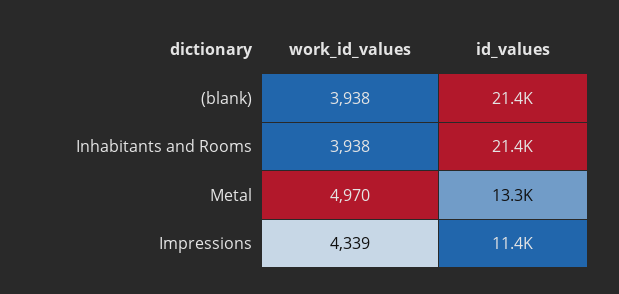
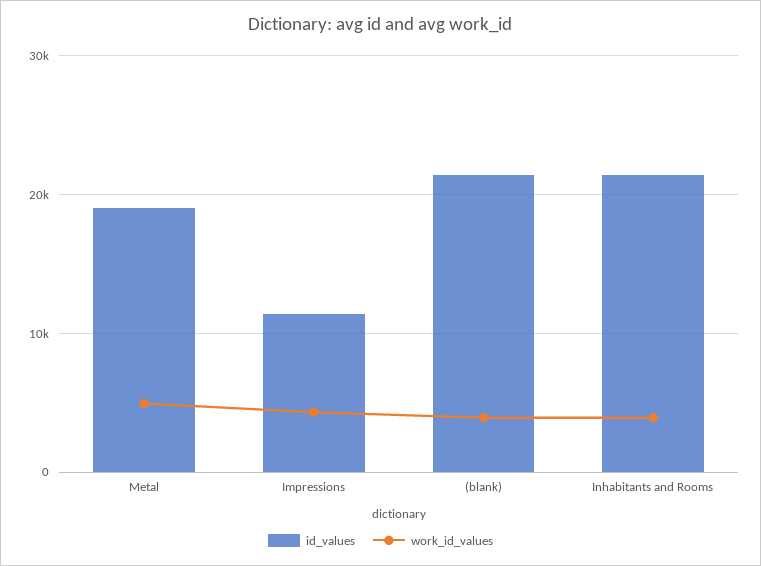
  {
    "work_id_values": {
      "(blank)": 3938,
      "Inhabitants and Rooms": 3938,
      "Metal": 4970,
      "Impressions": 4339
    },
    "id_values": {
      "(blank)": 21400,
      "Inhabitants and Rooms": 21400,
-     "Metal": 13300,
+     "Metal": 19000,
      "Impressions": 11400
    }
  }

